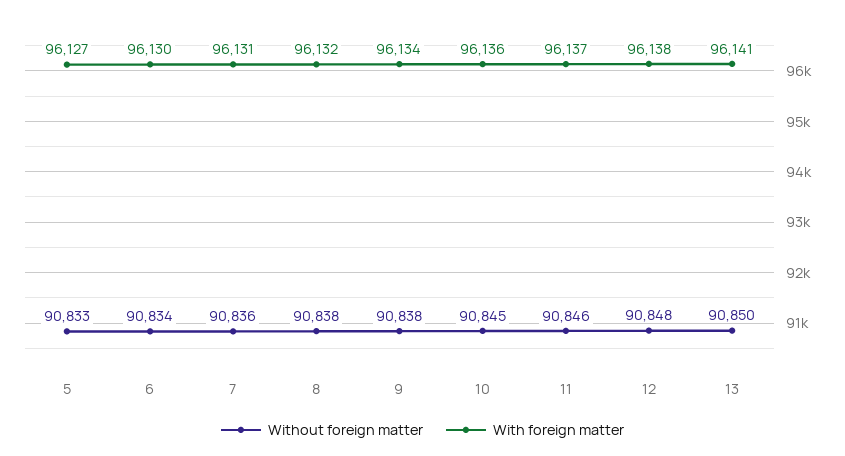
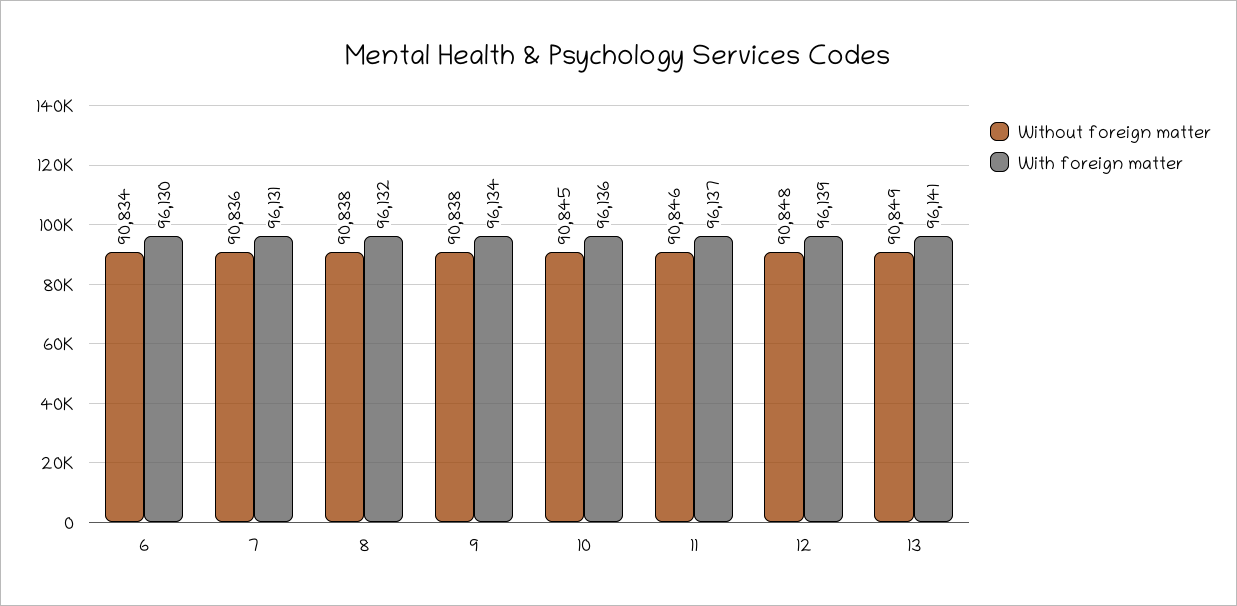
  {
    "Without foreign matter": {
-     "5": 90833,
      "6": 90834,
      "7": 90836,
      "8": 90838,
      "9": 90838,
      "10": 90845,
      "11": 90846,
      "12": 90848,
-     "13": 90850
+     "13": 90849
    },
    "With foreign matter": {
-     "5": 96127,
      "6": 96130,
      "7": 96131,
      "8": 96132,
      "9": 96134,
      "10": 96136,
      "11": 96137,
-     "12": 96138,
+     "12": 96139,
      "13": 96141
    }
  }

